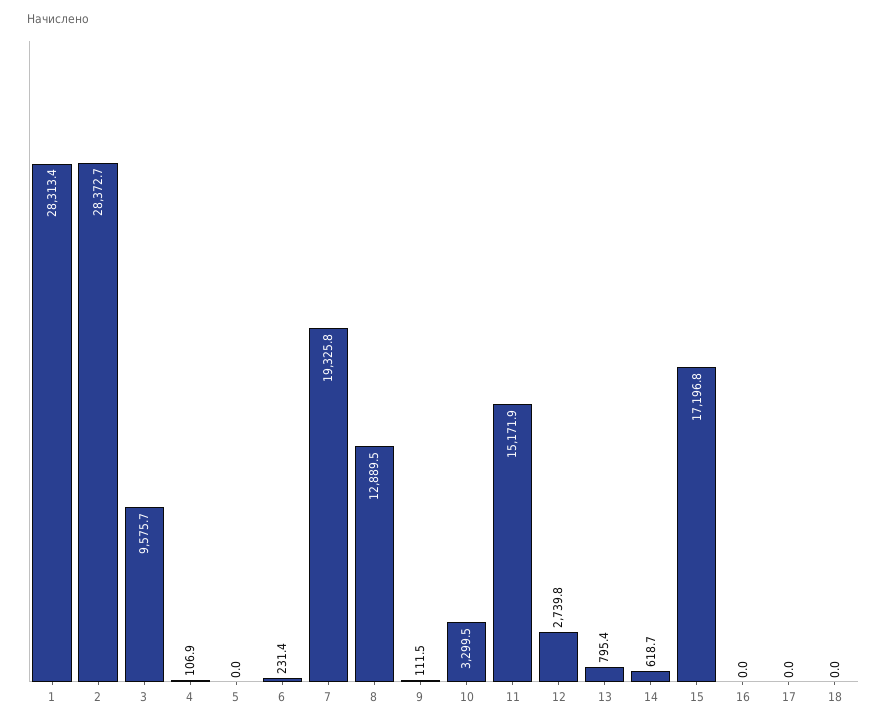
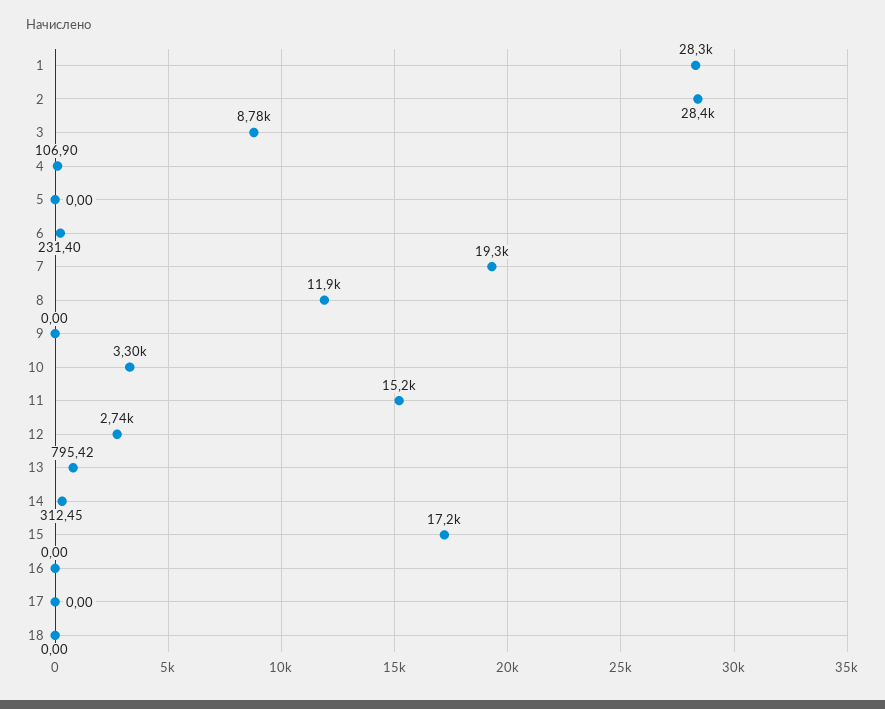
  {
    "1": 28313.4,
    "2": 28372.7,
-   "3": 9575.7,
+   "3": 8780,
    "4": 106.9,
    "5": 0,
    "6": 231.4,
    "7": 19325.8,
-   "8": 12889.5,
+   "8": 11900,
-   "9": 111.5,
+   "9": 0,
    "10": 3299.5,
    "11": 15171.9,
    "12": 2739.8,
    "13": 795.42,
-   "14": 618.7,
+   "14": 312.45,
    "15": 17196.8,
    "16": 0,
    "17": 0,
    "18": 0
  }

